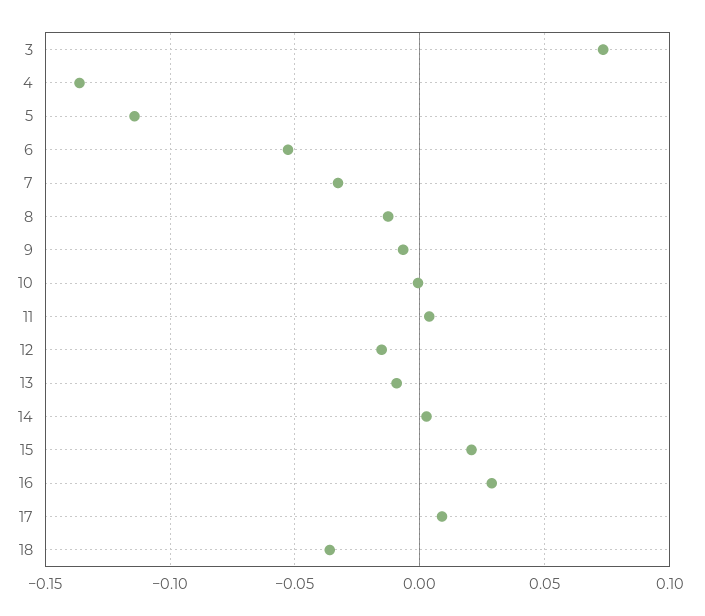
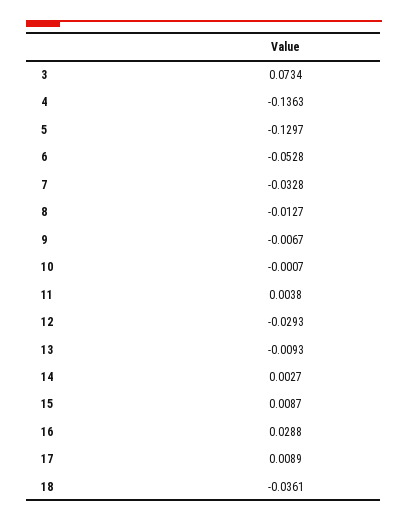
  {
    "3": 0.0734,
    "4": -0.1363,
-   "5": -0.115,
+   "5": -0.1297,
    "6": -0.0528,
    "7": -0.0328,
    "8": -0.0127,
    "9": -0.0067,
    "10": -0.0007,
    "11": 0.0038,
-   "12": -0.015,
+   "12": -0.0293,
    "13": -0.0093,
    "14": 0.0027,
-   "15": 0.02,
+   "15": 0.0087,
    "16": 0.0288,
    "17": 0.0089,
    "18": -0.0361
  }

